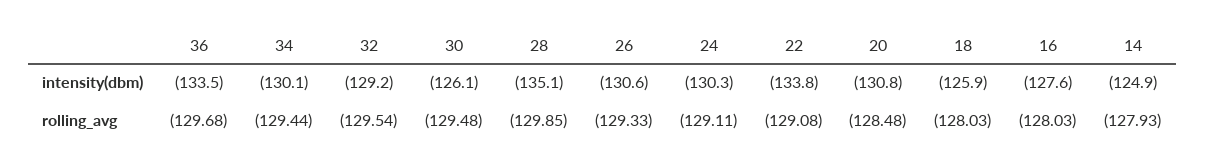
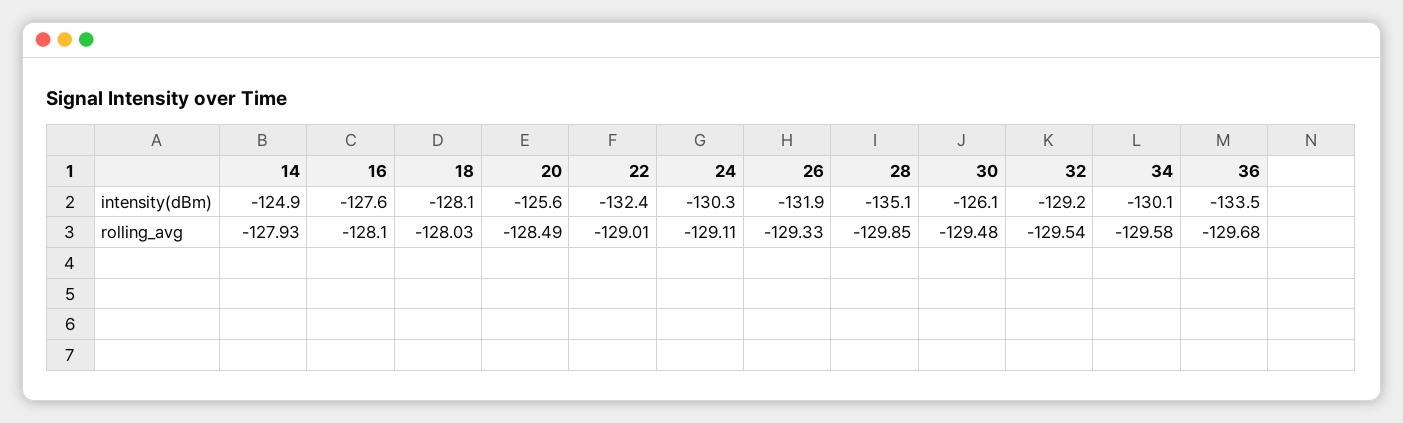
  {
    "36": {
      "intensity(dbm)": -133.5,
      "rolling_avg": -129.68
    },
    "34": {
      "intensity(dbm)": -130.1,
-     "rolling_avg": -129.44
+     "rolling_avg": -129.58
    },
    "32": {
      "intensity(dbm)": -129.2,
      "rolling_avg": -129.54
    },
    "30": {
      "intensity(dbm)": -126.1,
      "rolling_avg": -129.48
    },
    "28": {
      "intensity(dbm)": -135.1,
      "rolling_avg": -129.85
    },
    "26": {
-     "intensity(dbm)": -130.6,
+     "intensity(dbm)": -131.9,
      "rolling_avg": -129.33
    },
    "24": {
      "intensity(dbm)": -130.3,
      "rolling_avg": -129.11
    },
    "22": {
-     "intensity(dbm)": -133.8,
+     "intensity(dbm)": -132.4,
-     "rolling_avg": -129.08
+     "rolling_avg": -129.01
    },
    "20": {
-     "intensity(dbm)": -130.8,
+     "intensity(dbm)": -125.6,
-     "rolling_avg": -128.48
+     "rolling_avg": -128.49
    },
    "18": {
-     "intensity(dbm)": -125.9,
+     "intensity(dbm)": -128.1,
      "rolling_avg": -128.03
    },
    "16": {
      "intensity(dbm)": -127.6,
-     "rolling_avg": -128.03
+     "rolling_avg": -128.1
    },
    "14": {
      "intensity(dbm)": -124.9,
      "rolling_avg": -127.93
    }
  }

